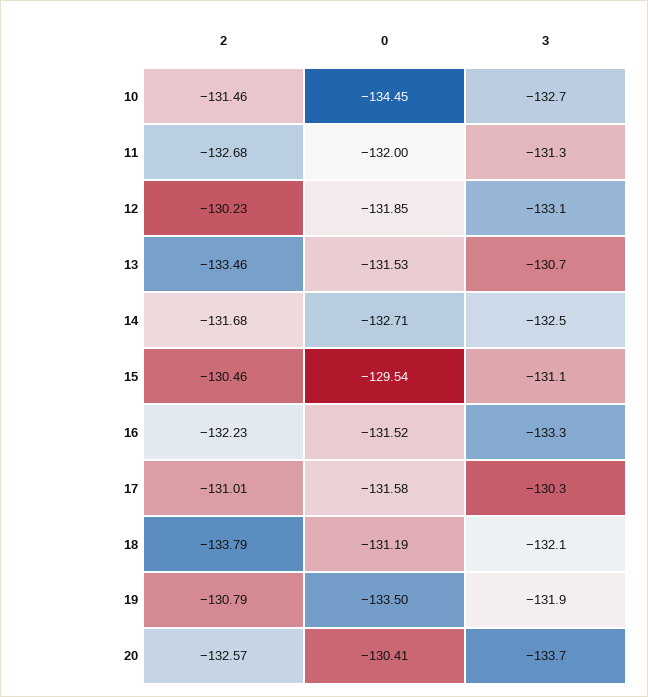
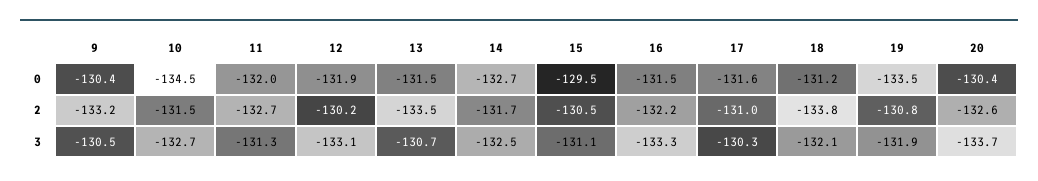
  {
    "2": {
      "10": -131.46,
      "11": -132.68,
      "12": -130.23,
      "13": -133.46,
      "14": -131.68,
      "15": -130.46,
      "16": -132.23,
      "17": -131.01,
      "18": -133.79,
      "19": -130.79,
-     "20": -132.57
+     "20": -132.57,
+     "9": -133.2
    },
    "0": {
      "10": -134.45,
      "11": -132,
      "12": -131.85,
      "13": -131.53,
      "14": -132.71,
      "15": -129.54,
      "16": -131.52,
      "17": -131.58,
      "18": -131.19,
      "19": -133.5,
-     "20": -130.41
+     "20": -130.41,
+     "9": -130.4
    },
    "3": {
      "10": -132.7,
      "11": -131.3,
      "12": -133.1,
      "13": -130.7,
      "14": -132.5,
      "15": -131.1,
      "16": -133.3,
      "17": -130.3,
      "18": -132.1,
      "19": -131.9,
-     "20": -133.7
+     "20": -133.7,
+     "9": -130.5
    }
  }

